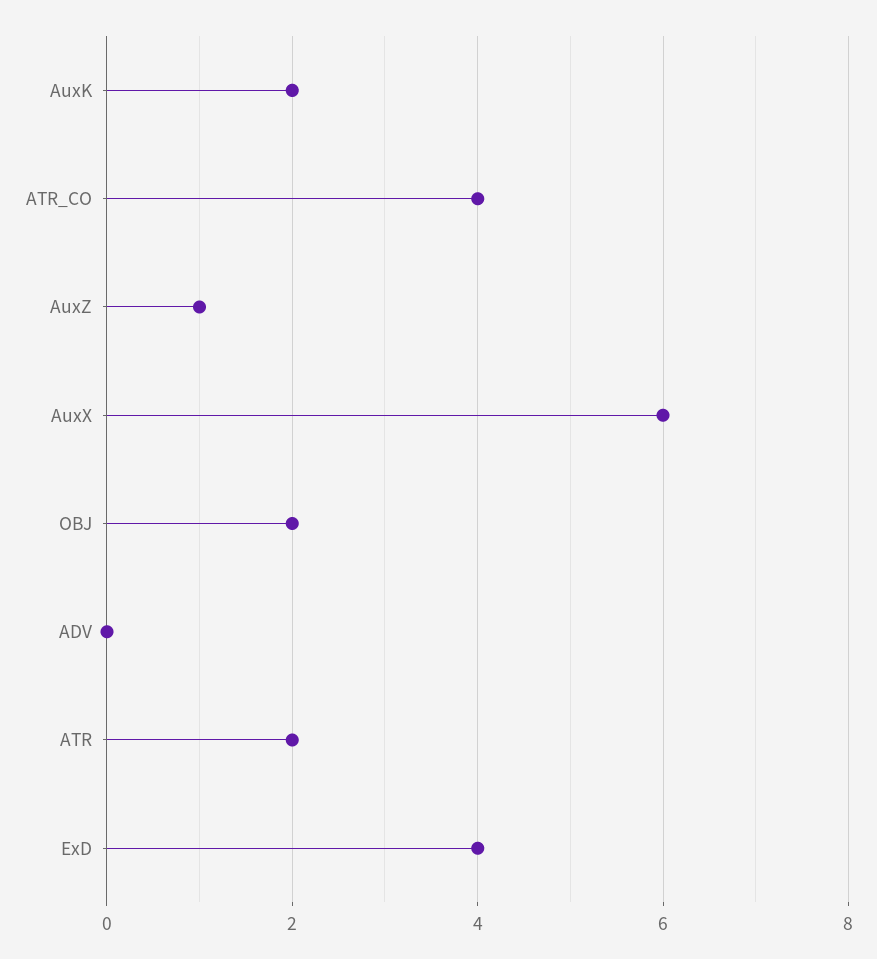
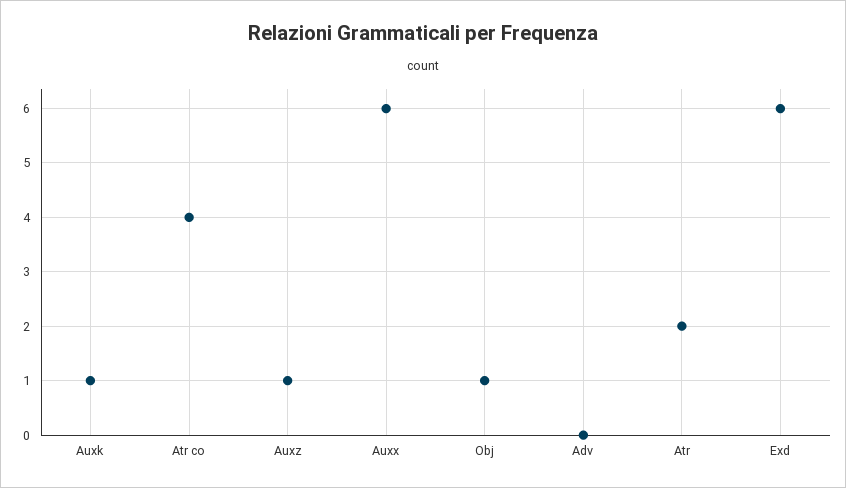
  {
-   "AuxK": 2,
+   "AuxK": 1,
    "ATR_CO": 4,
    "AuxZ": 1,
    "AuxX": 6,
-   "OBJ": 2,
+   "OBJ": 1,
    "ADV": 0,
    "ATR": 2,
-   "ExD": 4
+   "ExD": 6
  }

